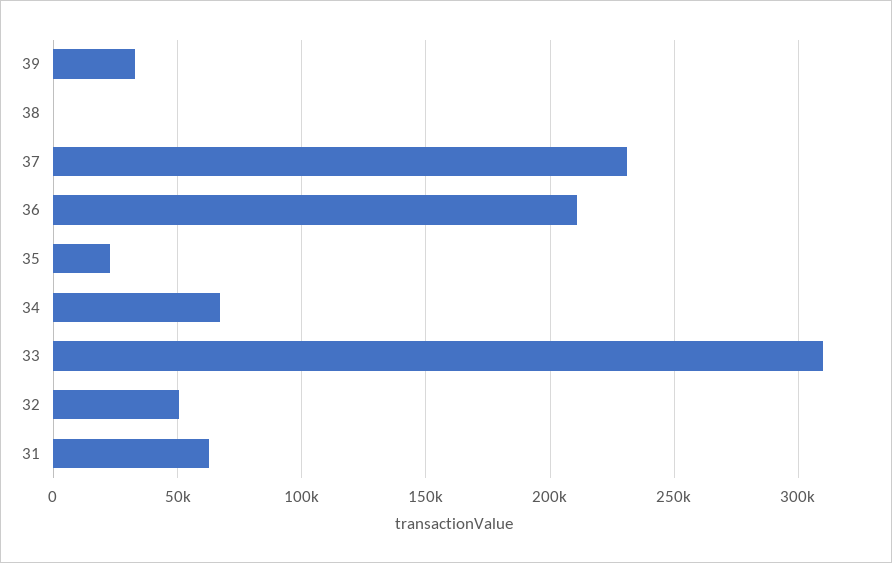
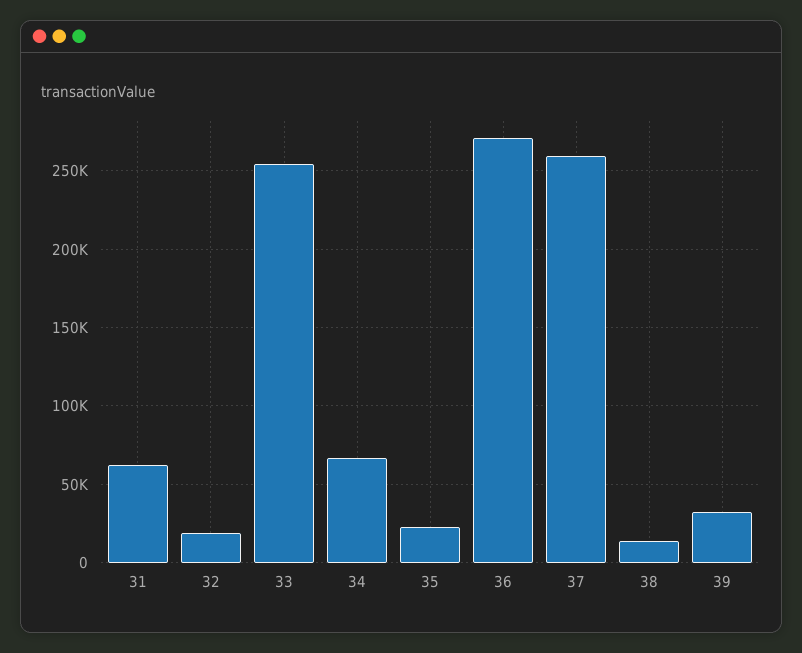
  {
    "39": 35000,
-   "38": 0,
+   "38": 15000,
-   "37": 230000,
+   "37": 260000,
-   "36": 210000,
+   "36": 270000,
    "35": 25000,
    "34": 65000,
-   "33": 310000,
+   "33": 255000,
-   "32": 50000,
+   "32": 20000,
    "31": 65000
  }

